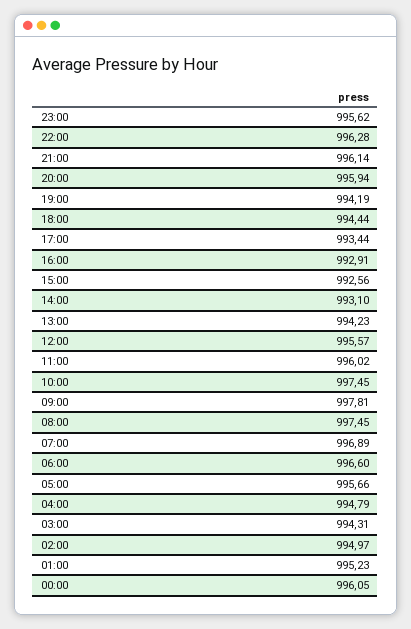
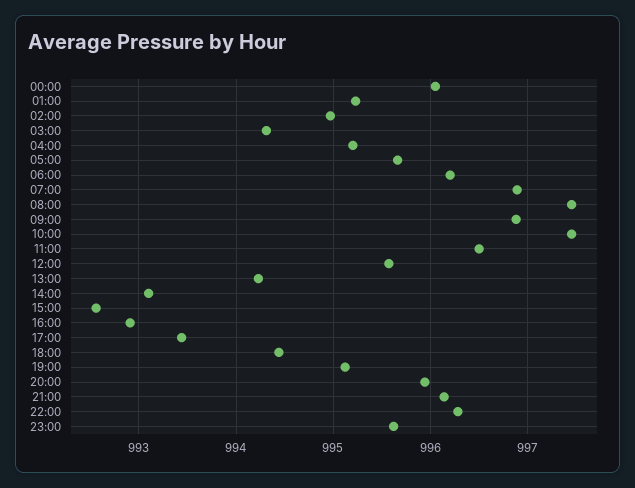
  {
    "23:00": 995.62,
    "22:00": 996.28,
    "21:00": 996.14,
    "20:00": 995.94,
-   "19:00": 994.19,
+   "19:00": 995.1,
    "18:00": 994.44,
    "17:00": 993.44,
    "16:00": 992.91,
    "15:00": 992.56,
    "14:00": 993.1,
    "13:00": 994.23,
    "12:00": 995.57,
-   "11:00": 996.02,
+   "11:00": 996.5,
    "10:00": 997.45,
-   "09:00": 997.81,
+   "09:00": 996.9,
    "08:00": 997.45,
    "07:00": 996.89,
-   "06:00": 996.6,
+   "06:00": 996.2,
    "05:00": 995.66,
-   "04:00": 994.79,
+   "04:00": 995.2,
    "03:00": 994.31,
    "02:00": 994.97,
    "01:00": 995.23,
    "00:00": 996.05
  }

